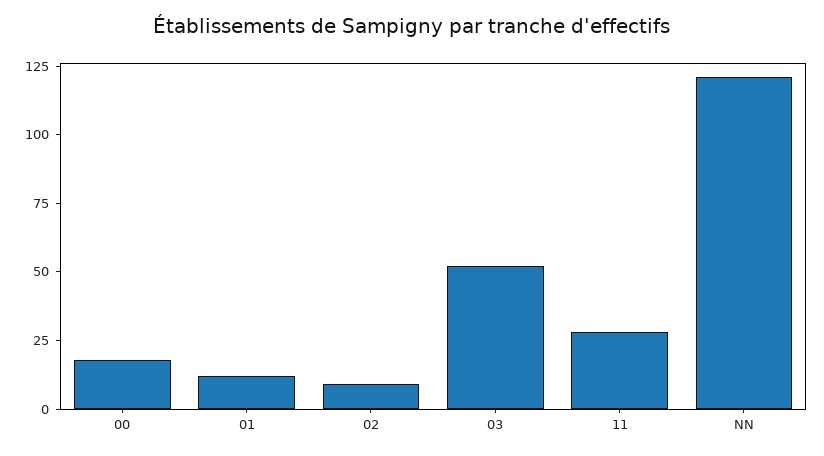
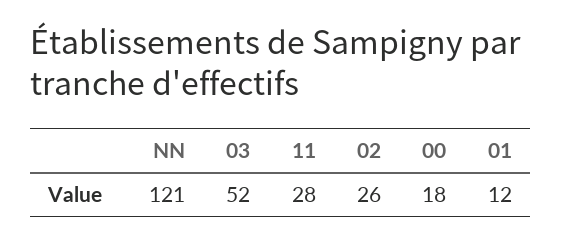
  {
    "00": 18,
    "01": 12,
-   "02": 10,
+   "02": 26,
    "03": 52,
    "11": 28,
    "NN": 121
  }

